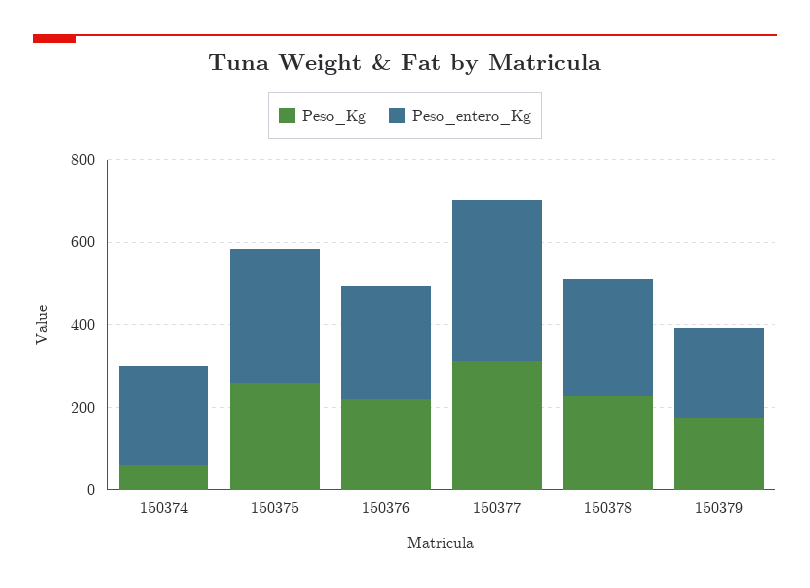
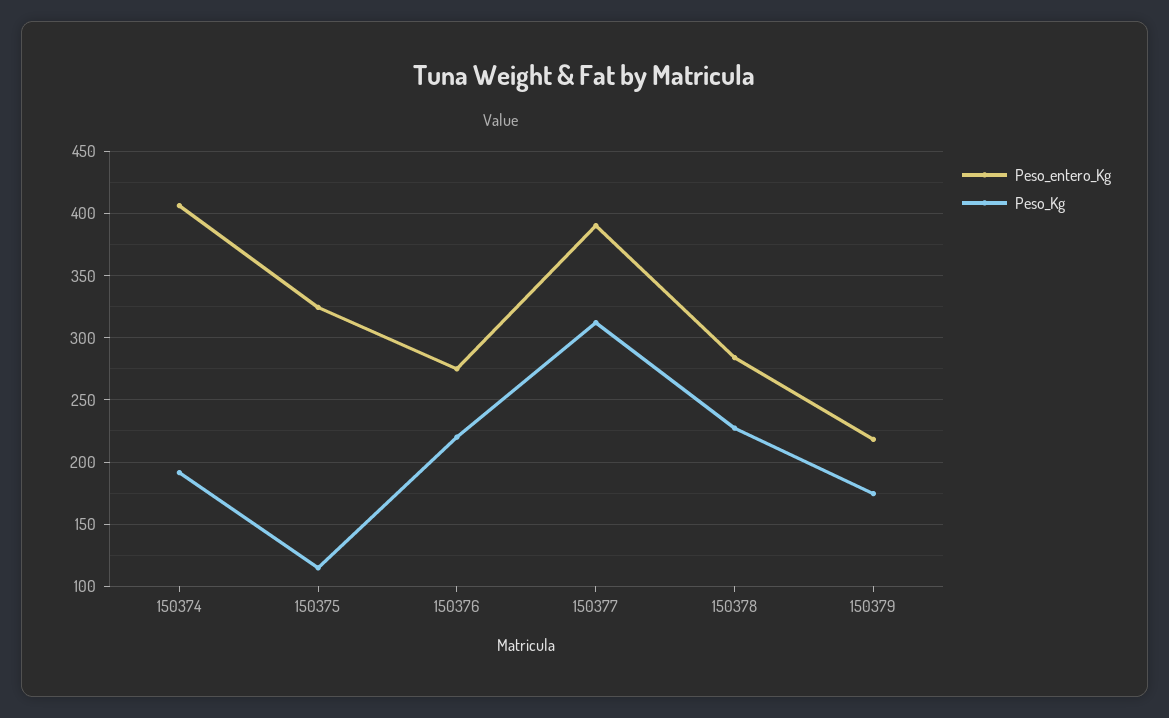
  {
    "Peso_Kg": {
-     "150374": 50,
+     "150374": 190,
-     "150375": 250,
+     "150375": 115,
      "150376": 220,
      "150377": 310,
      "150378": 225,
      "150379": 175
    },
    "Peso_entero_Kg": {
-     "150374": 250,
+     "150374": 405,
      "150375": 325,
      "150376": 275,
      "150377": 390,
      "150378": 285,
      "150379": 220
    }
  }

